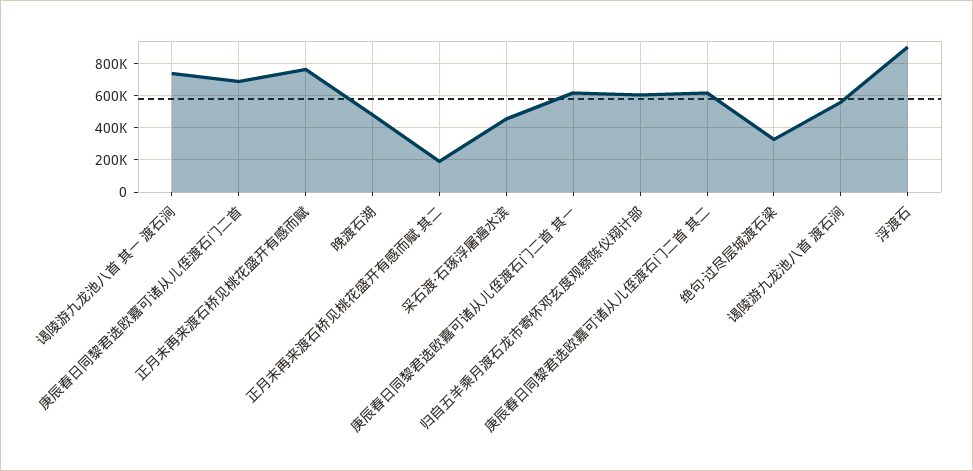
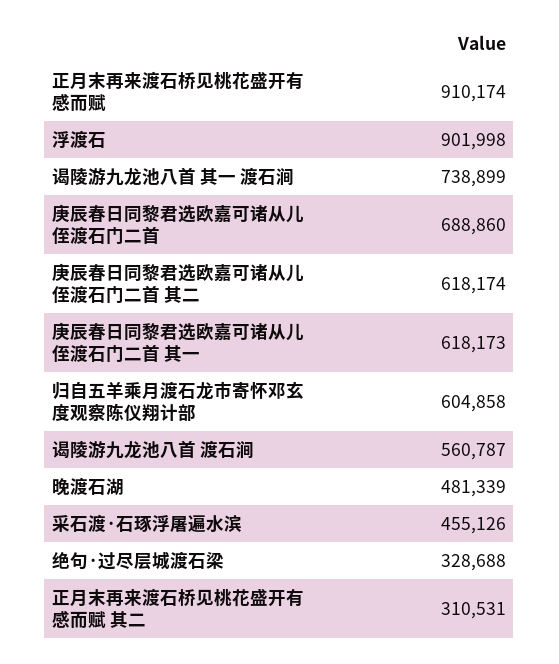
  {
    "谒陵游九龙池八首 其一 渡石涧": 738899,
    "庚辰春日同黎君选欧嘉可诸从儿侄渡石门二首": 688860,
-   "正月末再来渡石桥见桃花盛开有感而赋": 750000,
+   "正月末再来渡石桥见桃花盛开有感而赋": 910174,
    "晚渡石湖": 481339,
-   "正月末再来渡石桥见桃花盛开有感而赋 其二": 200000,
+   "正月末再来渡石桥见桃花盛开有感而赋 其二": 310531,
    "采石渡·石琢浮屠遍水滨": 455126,
    "庚辰春日同黎君选欧嘉可诸从儿侄渡石门二首 其一": 618173,
    "归自五羊乘月渡石龙市寄怀邓玄度观察陈仪翔计部": 604858,
    "庚辰春日同黎君选欧嘉可诸从儿侄渡石门二首 其二": 618174,
    "绝句·过尽层城渡石梁": 328688,
    "谒陵游九龙池八首 渡石涧": 560787,
    "浮渡石": 901998
  }

